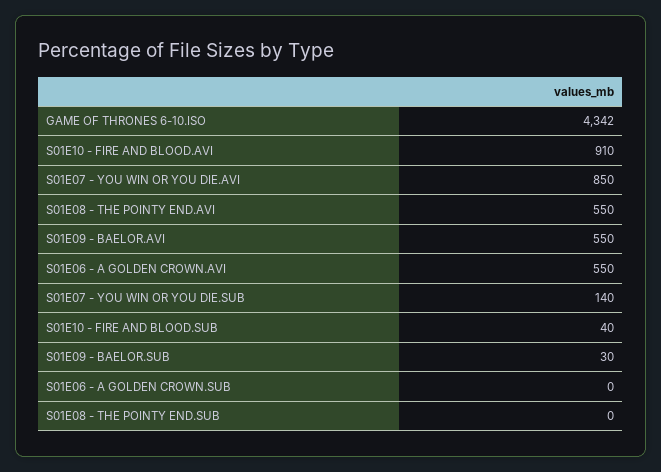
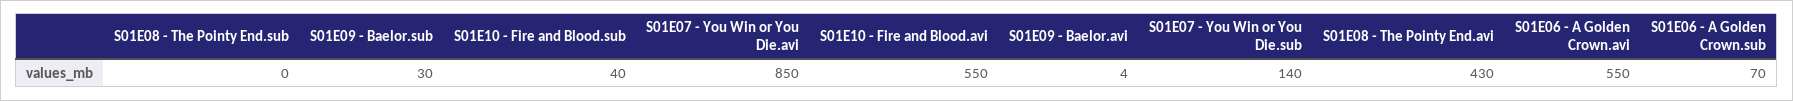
  {
-   "GAME OF THRONES 6-10.ISO": 4342,
-   "S01E10 - FIRE AND BLOOD.AVI": 910,
+   "S01E10 - FIRE AND BLOOD.AVI": 550,
    "S01E07 - YOU WIN OR YOU DIE.AVI": 850,
-   "S01E08 - THE POINTY END.AVI": 550,
+   "S01E08 - THE POINTY END.AVI": 430,
-   "S01E09 - BAELOR.AVI": 550,
+   "S01E09 - BAELOR.AVI": 4,
    "S01E06 - A GOLDEN CROWN.AVI": 550,
    "S01E07 - YOU WIN OR YOU DIE.SUB": 140,
    "S01E10 - FIRE AND BLOOD.SUB": 40,
    "S01E09 - BAELOR.SUB": 30,
-   "S01E06 - A GOLDEN CROWN.SUB": 0,
+   "S01E06 - A GOLDEN CROWN.SUB": 70,
    "S01E08 - THE POINTY END.SUB": 0
  }

